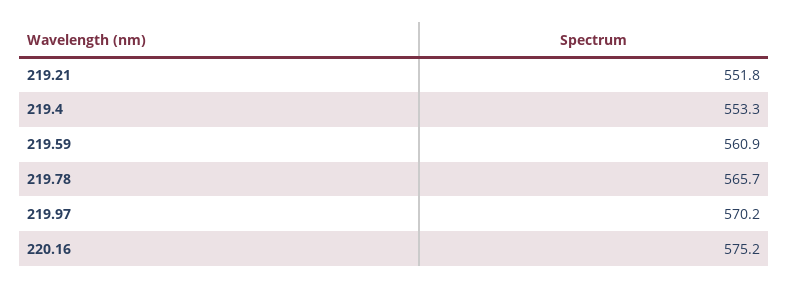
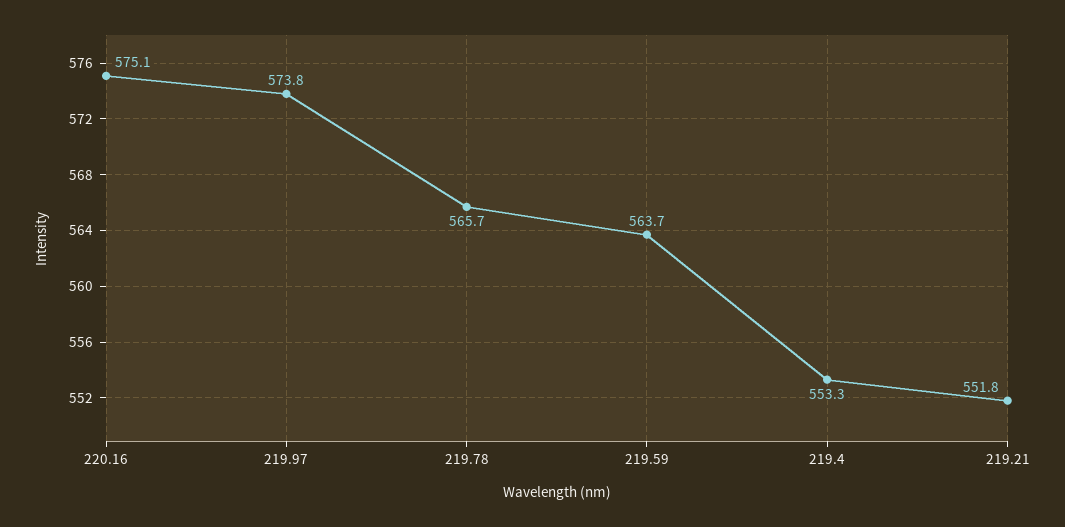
  {
    "219.21": 551.8,
    "219.4": 553.3,
-   "219.59": 560.9,
+   "219.59": 563.7,
    "219.78": 565.7,
-   "219.97": 570.2,
+   "219.97": 573.8,
-   "220.16": 575.2
+   "220.16": 575.1
  }

